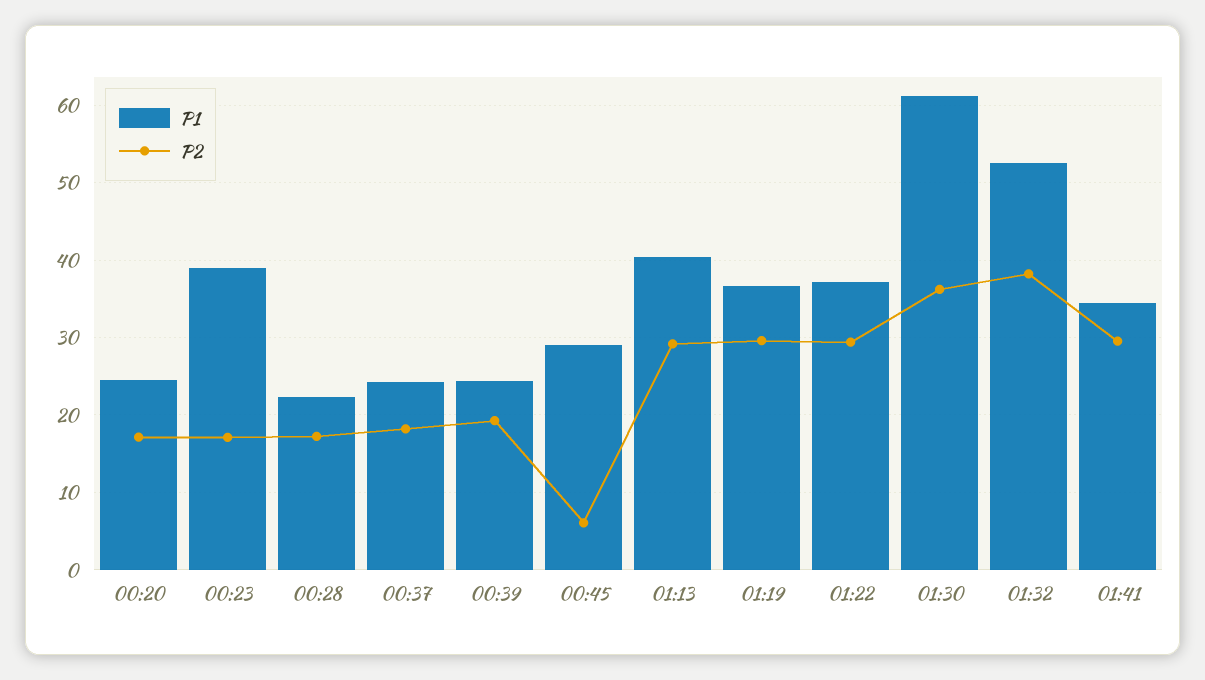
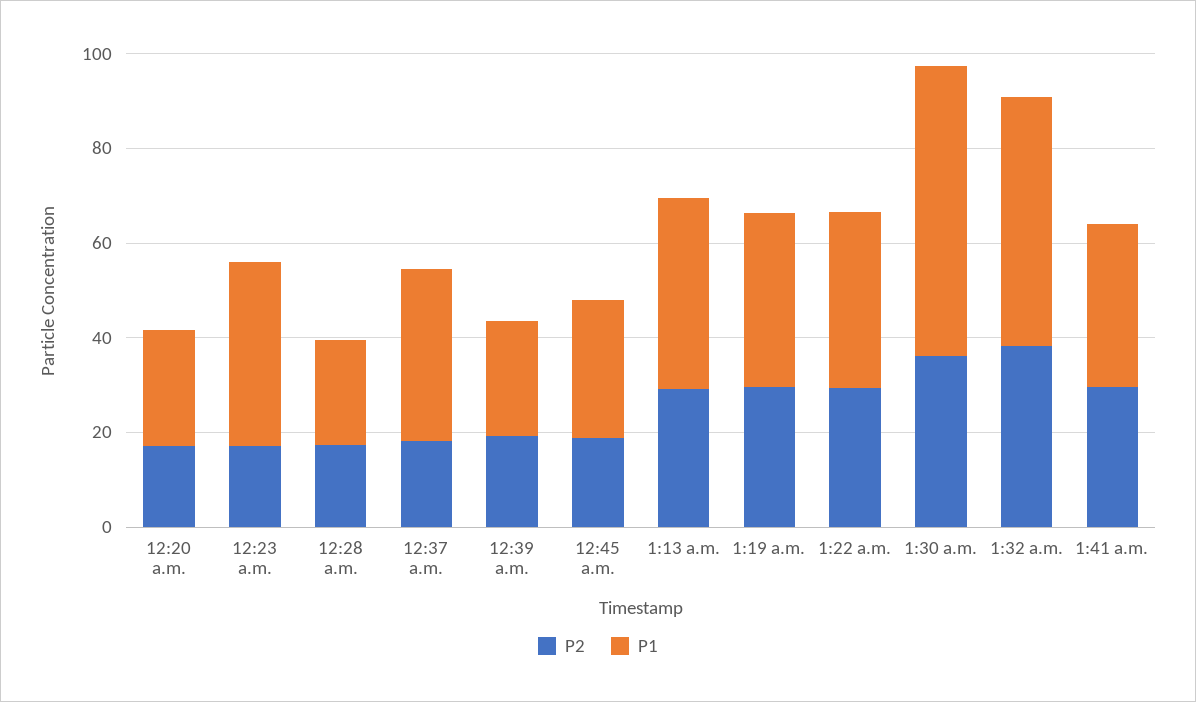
  {
    "P1": {
      "00:20": 25,
      "00:23": 39,
      "00:28": 22,
-     "00:37": 24,
+     "00:37": 35,
      "00:39": 24,
      "00:45": 29,
      "01:13": 40,
      "01:19": 37,
      "01:22": 37,
      "01:30": 61,
      "01:32": 53,
      "01:41": 35
    },
    "P2": {
      "00:20": 17,
      "00:23": 17,
      "00:28": 17,
      "00:37": 18,
      "00:39": 19,
-     "00:45": 6,
+     "00:45": 20,
      "01:13": 29,
      "01:19": 30,
      "01:22": 29,
      "01:30": 36,
      "01:32": 38,
      "01:41": 30
    }
  }

